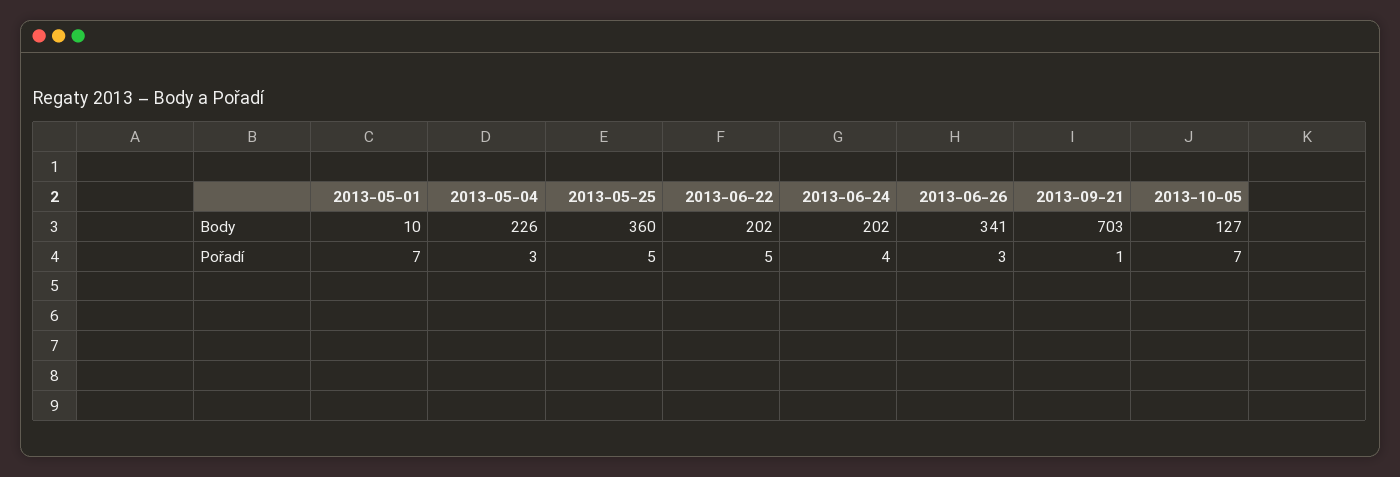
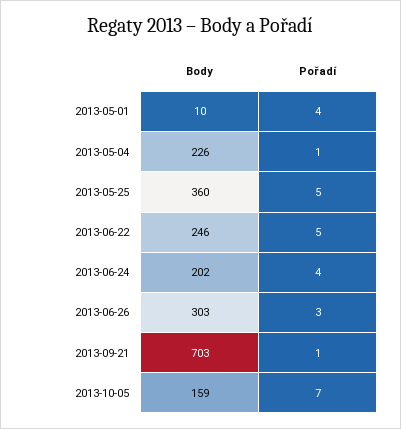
  {
    "2013-05-01": {
      "Body": 10,
-     "Pořadí": 7
+     "Pořadí": 4
    },
    "2013-05-04": {
      "Body": 226,
-     "Pořadí": 3
+     "Pořadí": 1
    },
    "2013-05-25": {
      "Body": 360,
      "Pořadí": 5
    },
    "2013-06-22": {
-     "Body": 202,
+     "Body": 246,
      "Pořadí": 5
    },
    "2013-06-24": {
      "Body": 202,
      "Pořadí": 4
    },
    "2013-06-26": {
-     "Body": 341,
+     "Body": 303,
      "Pořadí": 3
    },
    "2013-09-21": {
      "Body": 703,
      "Pořadí": 1
    },
    "2013-10-05": {
-     "Body": 127,
+     "Body": 159,
      "Pořadí": 7
    }
  }

